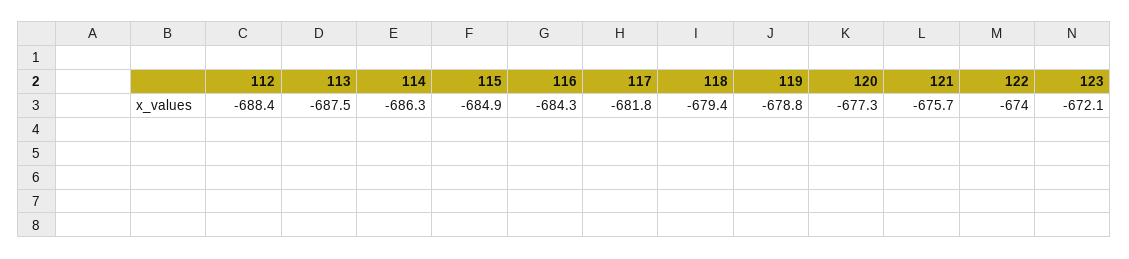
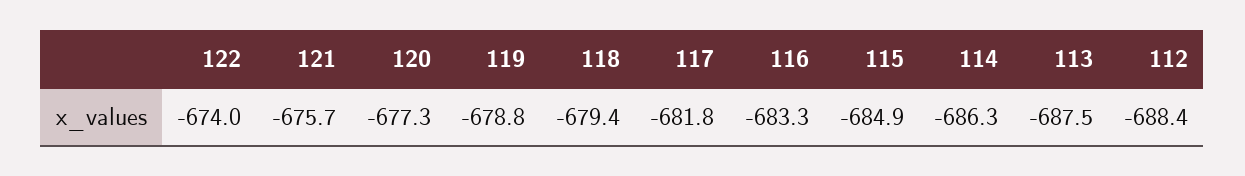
  {
    "112": -688.4,
    "113": -687.5,
    "114": -686.3,
    "115": -684.9,
-   "116": -684.3,
+   "116": -683.3,
    "117": -681.8,
    "118": -679.4,
    "119": -678.8,
    "120": -677.3,
    "121": -675.7,
-   "122": -674,
+   "122": -674
-   "123": -672.1
  }

